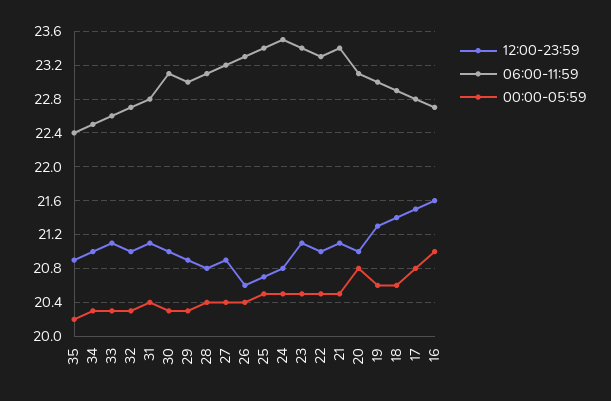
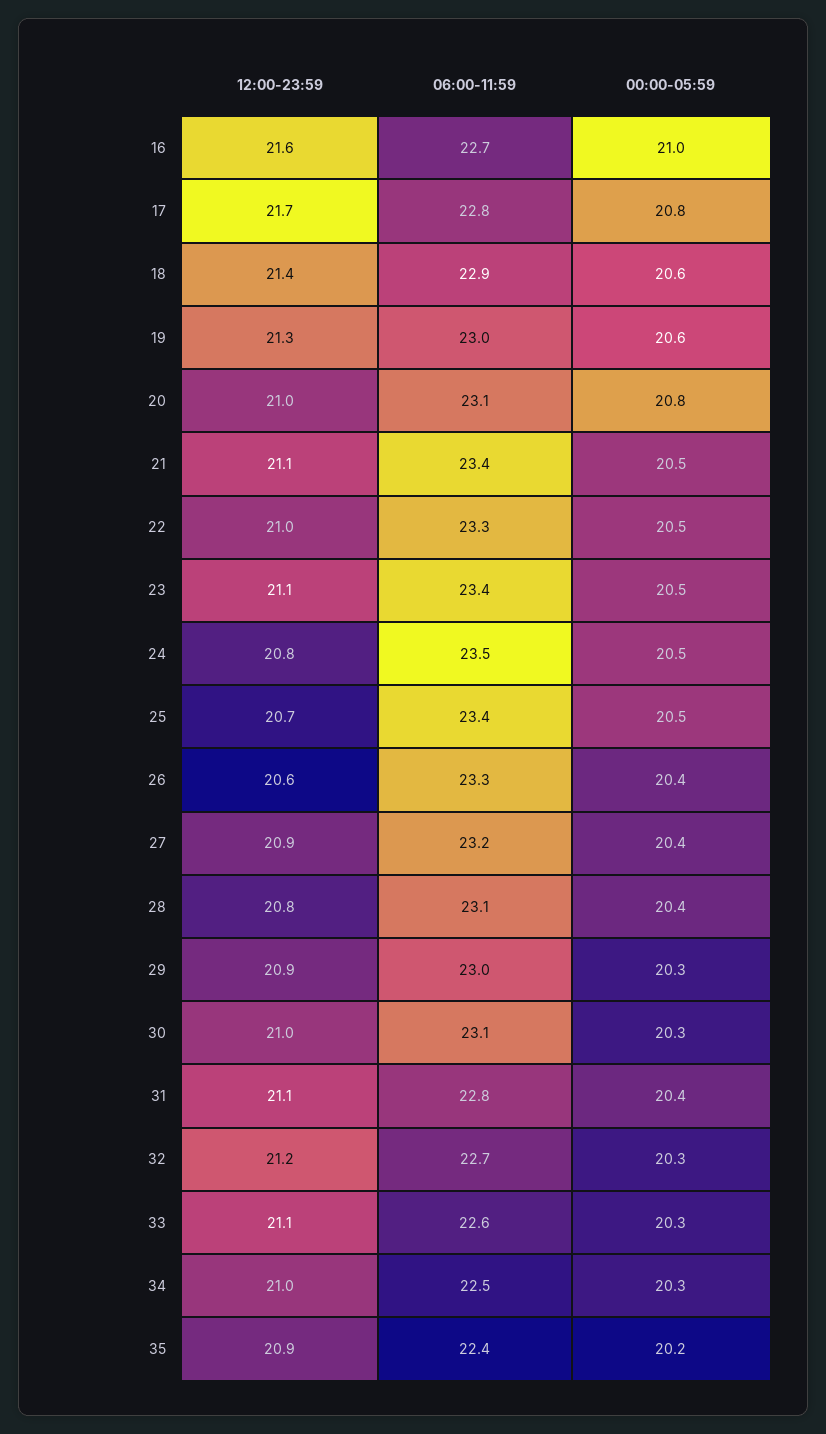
  {
    "12:00-23:59": {
      "35": 20.9,
      "34": 21,
      "33": 21.1,
-     "32": 21,
+     "32": 21.2,
      "31": 21.1,
      "30": 21,
      "29": 20.9,
      "28": 20.8,
      "27": 20.9,
      "26": 20.6,
      "25": 20.7,
      "24": 20.8,
      "23": 21.1,
      "22": 21,
      "21": 21.1,
      "20": 21,
      "19": 21.3,
      "18": 21.4,
-     "17": 21.5,
+     "17": 21.7,
      "16": 21.6
    },
    "06:00-11:59": {
      "35": 22.4,
      "34": 22.5,
      "33": 22.6,
      "32": 22.7,
      "31": 22.8,
      "30": 23.1,
      "29": 23,
      "28": 23.1,
      "27": 23.2,
      "26": 23.3,
      "25": 23.4,
      "24": 23.5,
      "23": 23.4,
      "22": 23.3,
      "21": 23.4,
      "20": 23.1,
      "19": 23,
      "18": 22.9,
      "17": 22.8,
      "16": 22.7
    },
    "00:00-05:59": {
      "35": 20.2,
      "34": 20.3,
      "33": 20.3,
      "32": 20.3,
      "31": 20.4,
      "30": 20.3,
      "29": 20.3,
      "28": 20.4,
      "27": 20.4,
      "26": 20.4,
      "25": 20.5,
      "24": 20.5,
      "23": 20.5,
      "22": 20.5,
      "21": 20.5,
      "20": 20.8,
      "19": 20.6,
      "18": 20.6,
      "17": 20.8,
      "16": 21
    }
  }

